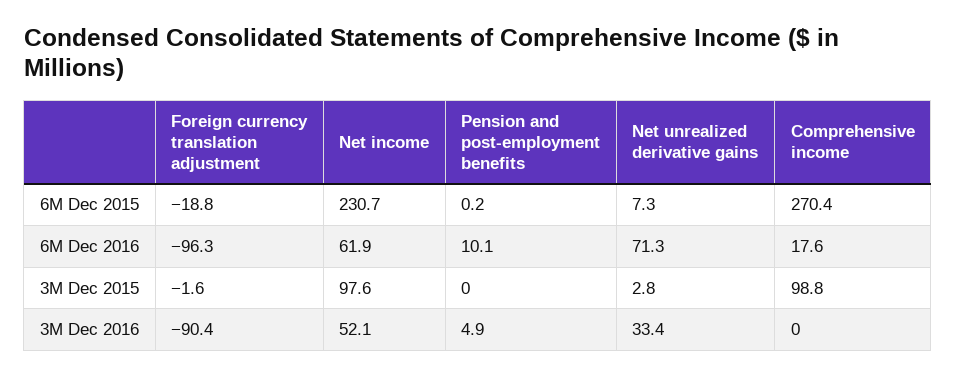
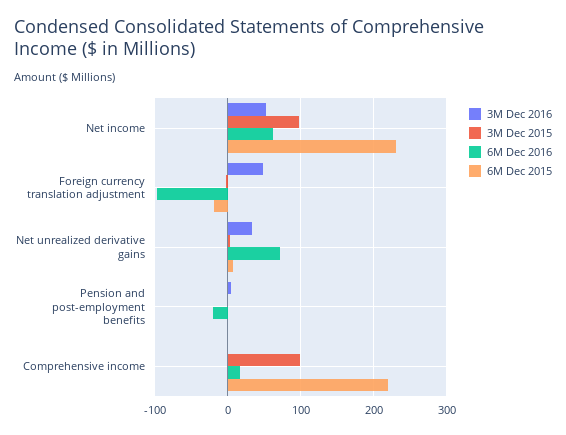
  {
    "6M Dec 2015": {
      "Foreign currency translation adjustment": -18.8,
      "Net income": 230.7,
      "Pension and post-employment benefits": 0.2,
      "Net unrealized derivative gains": 7.3,
-     "Comprehensive income": 270.4
+     "Comprehensive income": 220
    },
    "6M Dec 2016": {
      "Foreign currency translation adjustment": -96.3,
      "Net income": 61.9,
-     "Pension and post-employment benefits": 10.1,
+     "Pension and post-employment benefits": -20,
      "Net unrealized derivative gains": 71.3,
      "Comprehensive income": 17.6
    },
    "3M Dec 2015": {
      "Foreign currency translation adjustment": -1.6,
      "Net income": 97.6,
      "Pension and post-employment benefits": 0,
      "Net unrealized derivative gains": 2.8,
      "Comprehensive income": 98.8
    },
    "3M Dec 2016": {
-     "Foreign currency translation adjustment": -90.4,
+     "Foreign currency translation adjustment": 50,
      "Net income": 52.1,
      "Pension and post-employment benefits": 4.9,
      "Net unrealized derivative gains": 33.4,
      "Comprehensive income": 0
    }
  }

